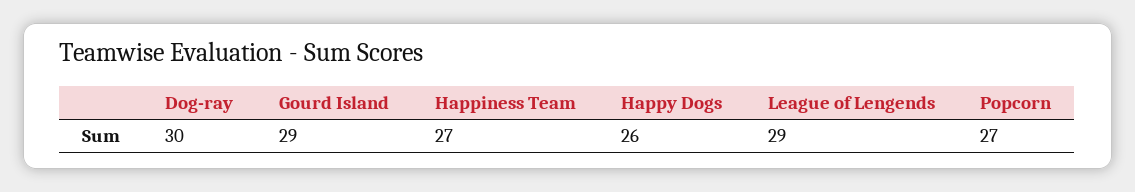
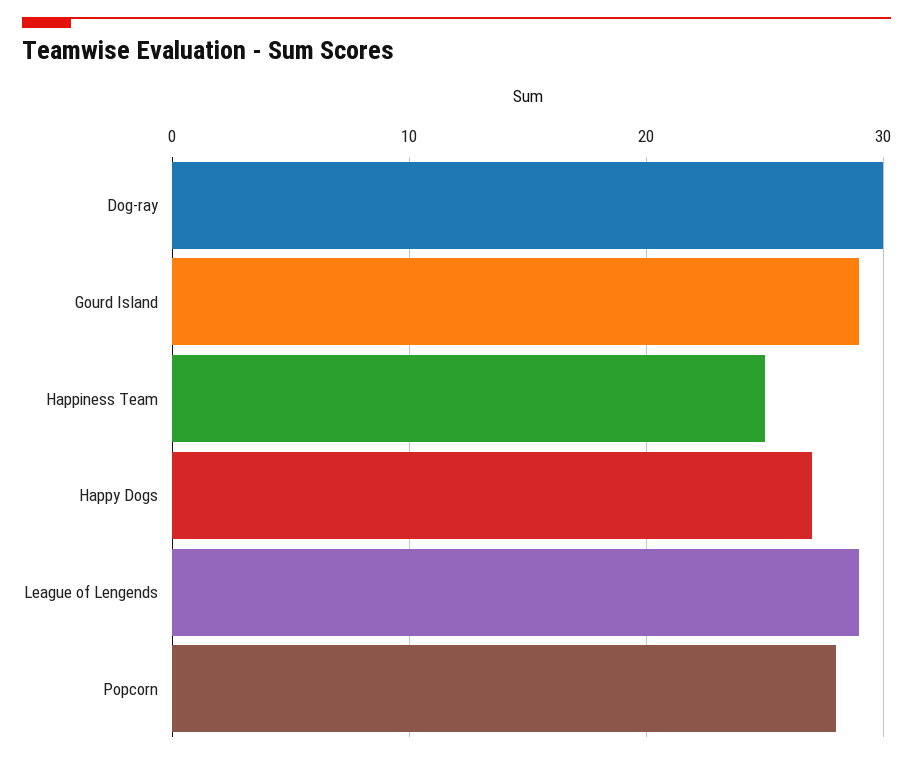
  {
    "Dog-ray": 30,
    "Gourd Island": 29,
-   "Happiness Team": 27,
+   "Happiness Team": 25,
-   "Happy Dogs": 26,
+   "Happy Dogs": 27,
    "League of Lengends": 29,
-   "Popcorn": 27
+   "Popcorn": 28
  }

